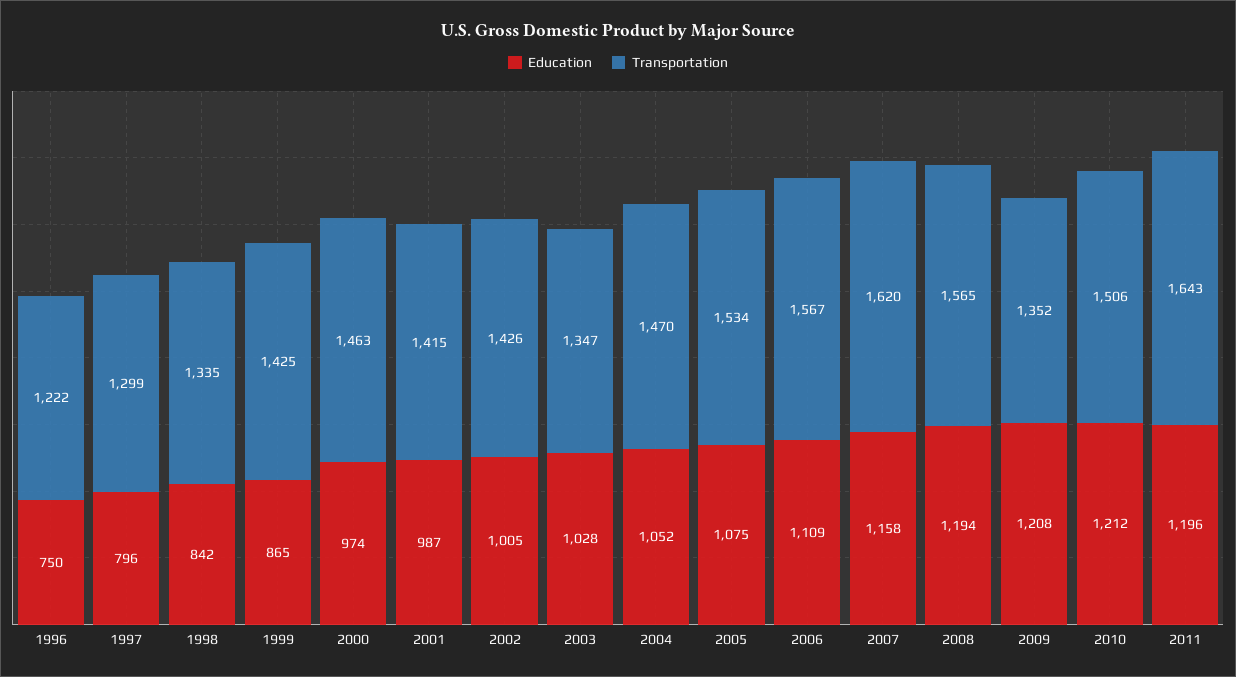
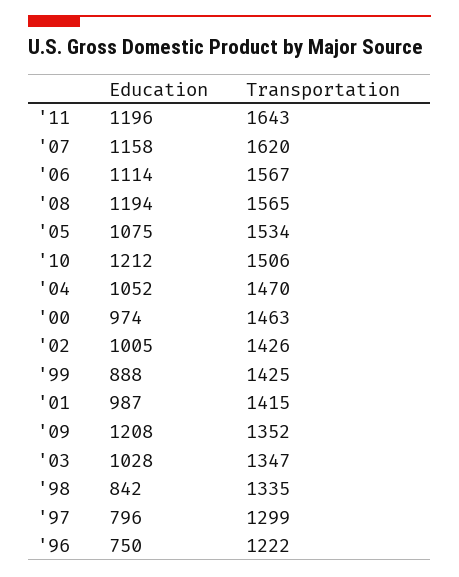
  {
    "Education": {
      "1996": 750,
      "1997": 796,
      "1998": 842,
-     "1999": 865,
+     "1999": 888,
      "2000": 974,
      "2001": 987,
      "2002": 1005,
      "2003": 1028,
      "2004": 1052,
      "2005": 1075,
-     "2006": 1109,
+     "2006": 1114,
      "2007": 1158,
      "2008": 1194,
      "2009": 1208,
      "2010": 1212,
      "2011": 1196
    },
    "Transportation": {
      "1996": 1222,
      "1997": 1299,
      "1998": 1335,
      "1999": 1425,
      "2000": 1463,
      "2001": 1415,
      "2002": 1426,
      "2003": 1347,
      "2004": 1470,
      "2005": 1534,
      "2006": 1567,
      "2007": 1620,
      "2008": 1565,
      "2009": 1352,
      "2010": 1506,
      "2011": 1643
    }
  }

